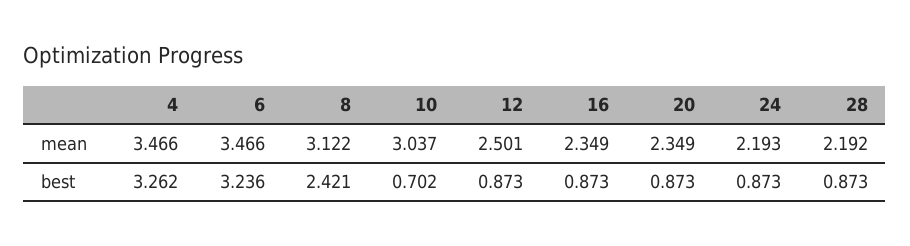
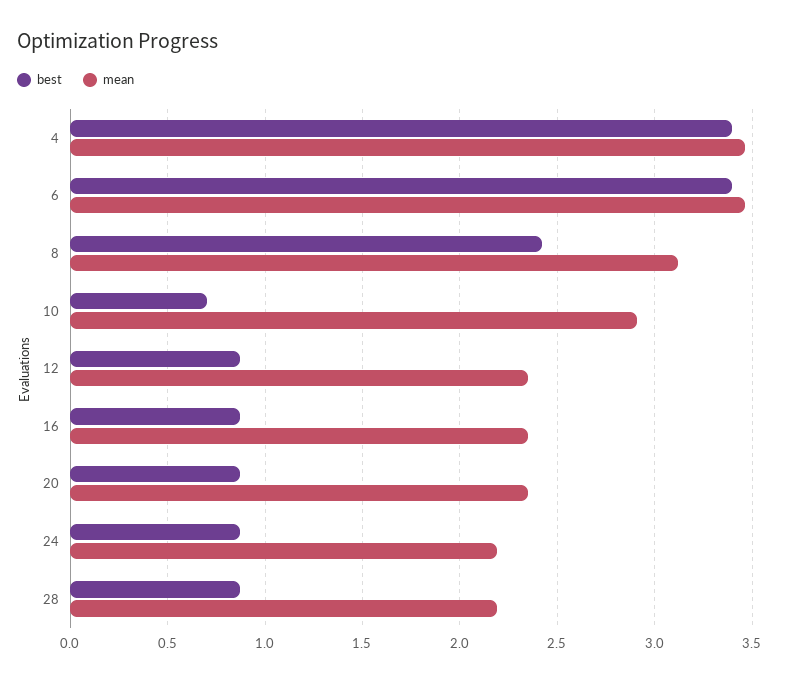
  {
    "mean": {
      "4": 3.466,
      "6": 3.466,
      "8": 3.122,
-     "10": 3.037,
+     "10": 2.9,
-     "12": 2.501,
+     "12": 2.35,
      "16": 2.349,
      "20": 2.349,
      "24": 2.193,
      "28": 2.192
    },
    "best": {
-     "4": 3.262,
+     "4": 3.4,
-     "6": 3.236,
+     "6": 3.4,
      "8": 2.421,
      "10": 0.702,
      "12": 0.873,
      "16": 0.873,
      "20": 0.873,
      "24": 0.873,
      "28": 0.873
    }
  }

